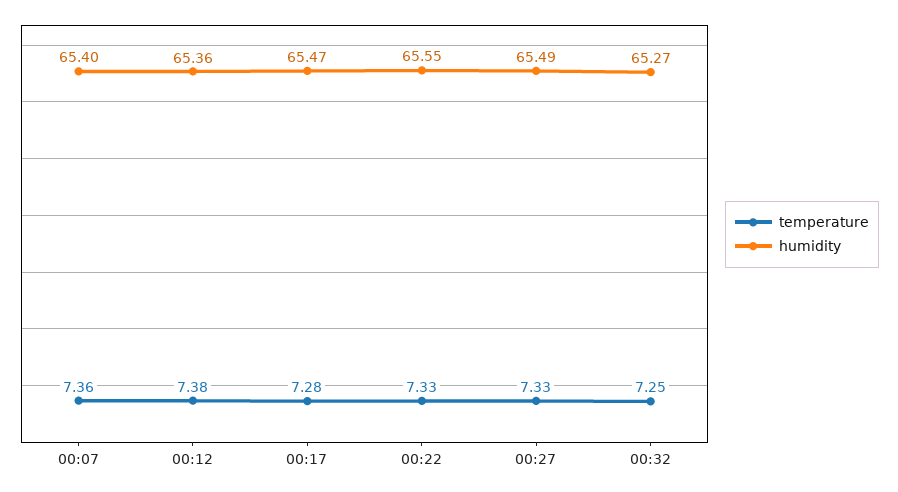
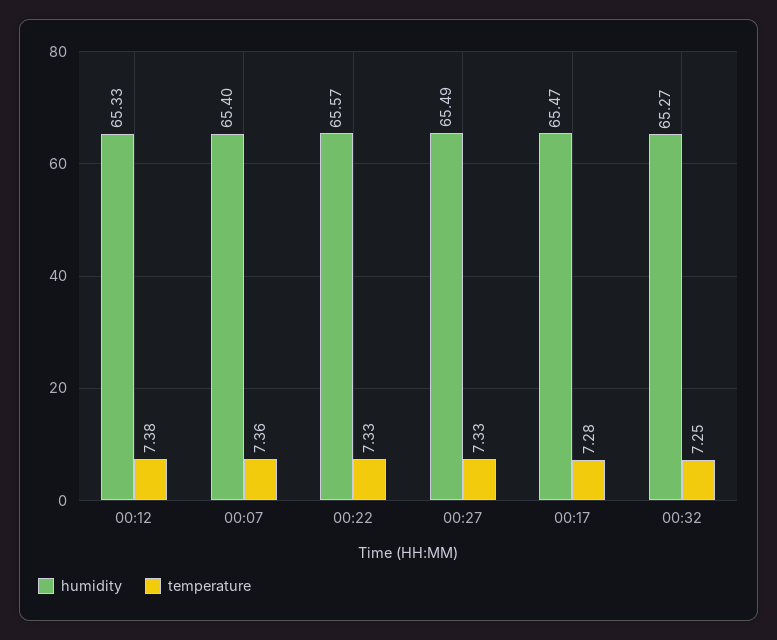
  {
    "temperature": {
      "00:07": 7.36,
      "00:12": 7.38,
      "00:17": 7.28,
      "00:22": 7.33,
      "00:27": 7.33,
      "00:32": 7.25
    },
    "humidity": {
      "00:07": 65.4,
-     "00:12": 65.36,
+     "00:12": 65.33,
      "00:17": 65.47,
-     "00:22": 65.55,
+     "00:22": 65.57,
      "00:27": 65.49,
      "00:32": 65.27
    }
  }

